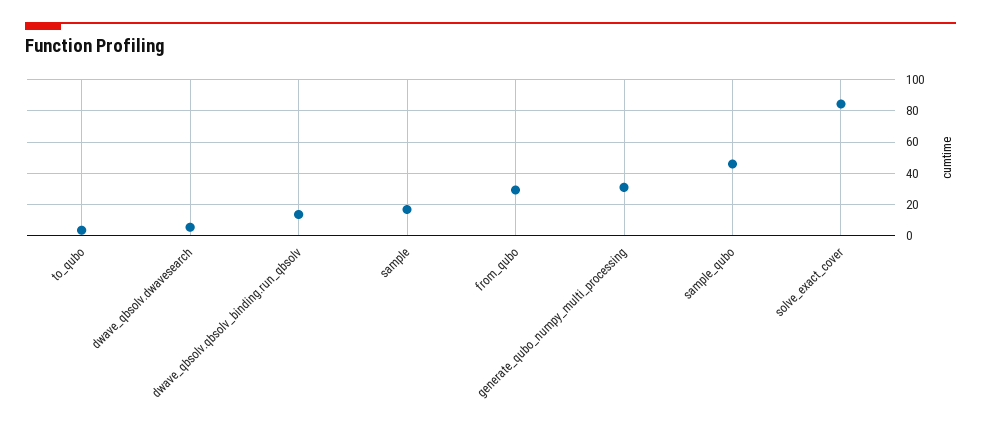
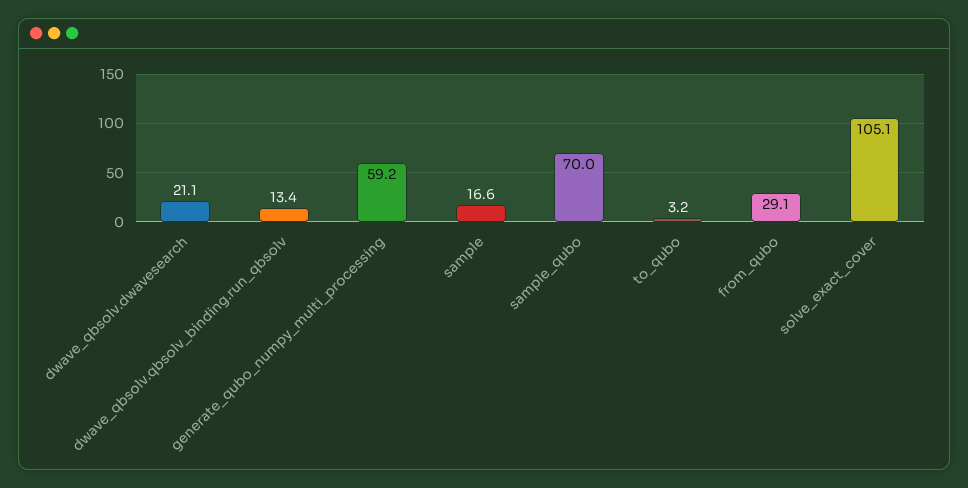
  {
    "to_qubo": 3.2,
-   "dwave_qbsolv.dwavesearch": 5,
+   "dwave_qbsolv.dwavesearch": 21.1,
    "dwave_qbsolv.qbsolv_binding.run_qbsolv": 13.4,
    "sample": 16.6,
    "from_qubo": 29.1,
-   "generate_qubo_numpy_multi_processing": 30,
+   "generate_qubo_numpy_multi_processing": 59.2,
-   "sample_qubo": 45,
+   "sample_qubo": 70,
-   "solve_exact_cover": 85
+   "solve_exact_cover": 105.1
  }

